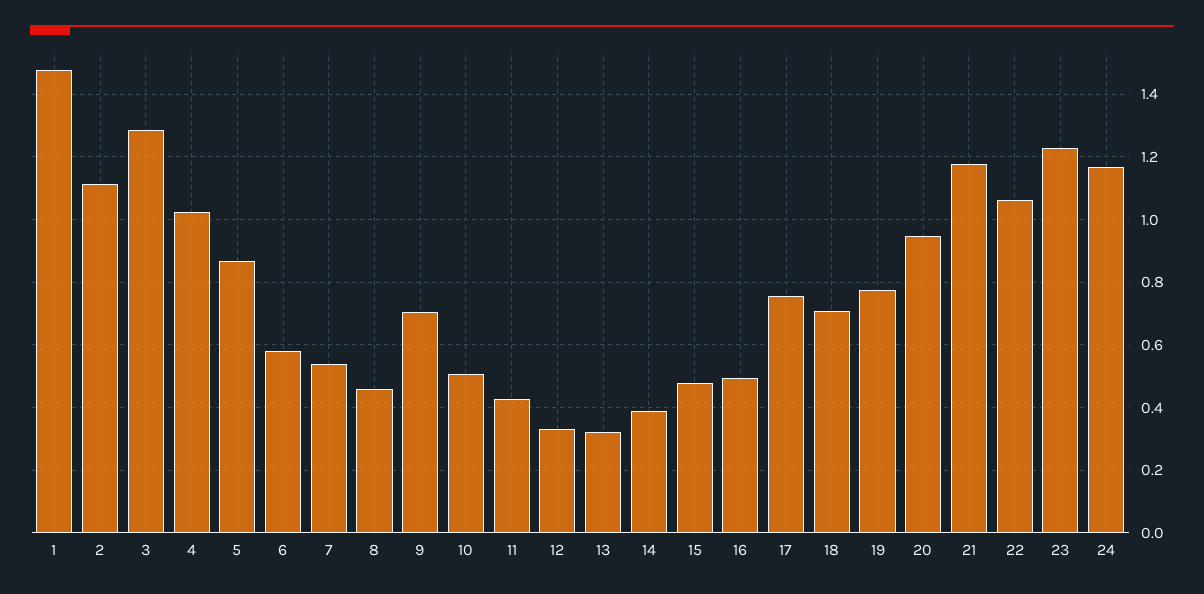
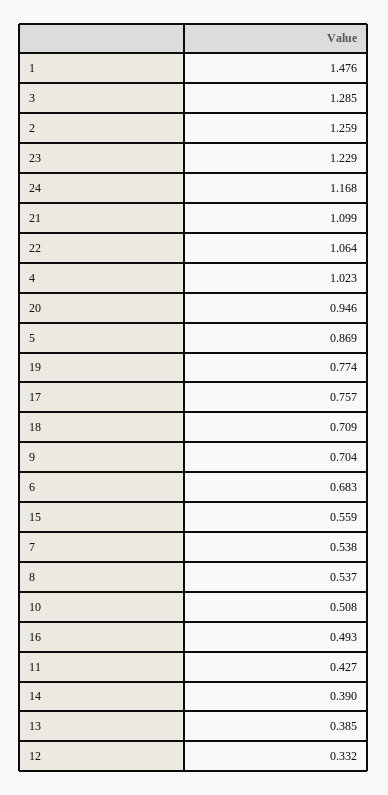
  {
    "1": 1.476,
-   "2": 1.12,
+   "2": 1.259,
    "3": 1.285,
    "4": 1.023,
    "5": 0.869,
-   "6": 0.58,
+   "6": 0.683,
    "7": 0.538,
-   "8": 0.46,
+   "8": 0.537,
    "9": 0.704,
    "10": 0.508,
    "11": 0.427,
    "12": 0.332,
-   "13": 0.32,
+   "13": 0.385,
    "14": 0.39,
-   "15": 0.48,
+   "15": 0.559,
    "16": 0.493,
    "17": 0.757,
    "18": 0.709,
    "19": 0.774,
    "20": 0.946,
-   "21": 1.18,
+   "21": 1.099,
    "22": 1.064,
    "23": 1.229,
    "24": 1.168
  }

